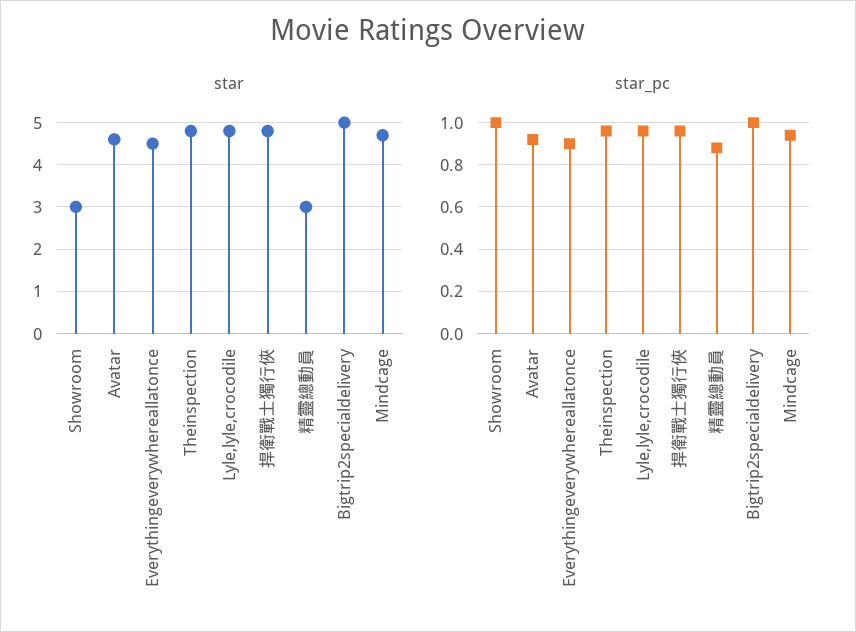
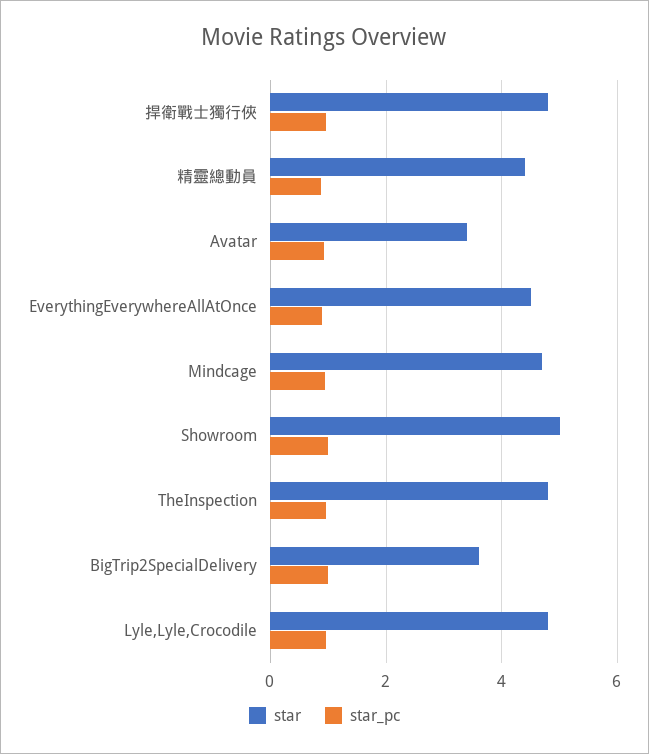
  {
    "star": {
-     "Showroom": 3,
+     "Showroom": 5,
-     "Avatar": 4.5,
+     "Avatar": 3.4,
      "Everythingeverywhereallatonce": 4.6,
      "Theinspection": 4.8,
      "Lyle,lyle,crocodile": 4.8,
      "捍衛戰士獨行俠": 4.8,
-     "精靈總動員": 3,
+     "精靈總動員": 4.4,
-     "Bigtrip2specialdelivery": 5,
+     "Bigtrip2specialdelivery": 3.6,
      "Mindcage": 4.8
    },
    "star_pc": {
      "Showroom": 1,
      "Avatar": 0.9,
      "Everythingeverywhereallatonce": 0.9,
      "Theinspection": 0.95,
      "Lyle,lyle,crocodile": 0.95,
      "捍衛戰士獨行俠": 0.95,
      "精靈總動員": 0.9,
      "Bigtrip2specialdelivery": 1,
      "Mindcage": 0.95
    }
  }

